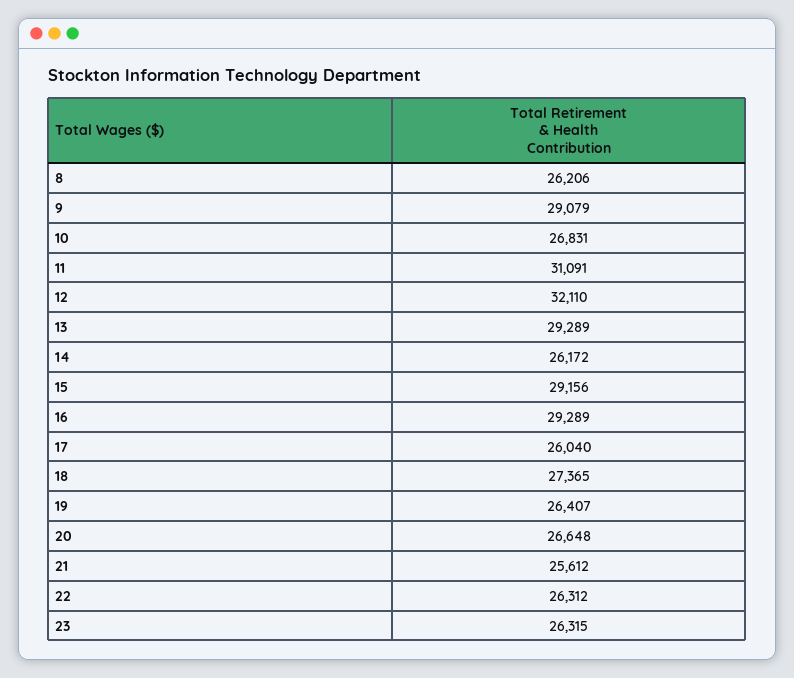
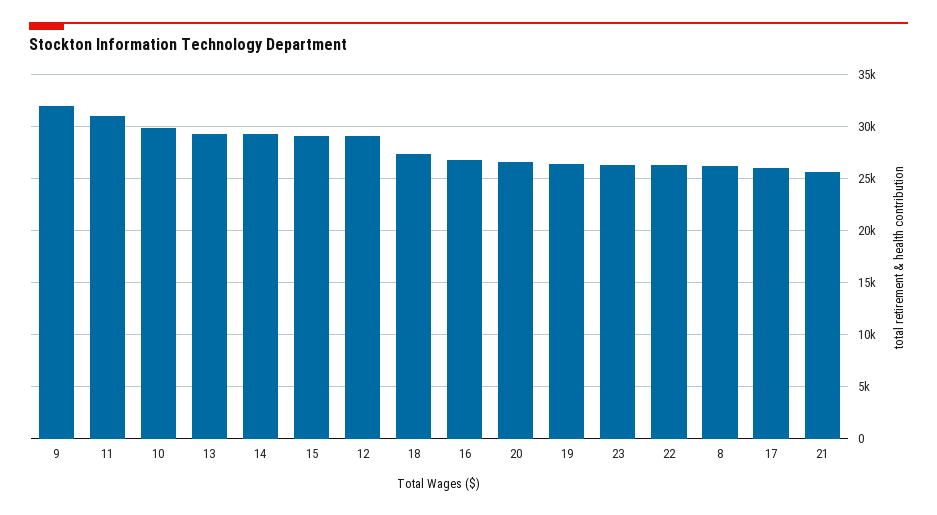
  {
    "8": 26206,
-   "9": 29079,
+   "9": 32000,
-   "10": 26831,
+   "10": 30000,
    "11": 31091,
-   "12": 32110,
+   "12": 29000,
    "13": 29289,
-   "14": 26172,
+   "14": 29000,
    "15": 29156,
-   "16": 29289,
+   "16": 27000,
    "17": 26040,
    "18": 27365,
    "19": 26407,
    "20": 26648,
    "21": 25612,
    "22": 26312,
    "23": 26315
  }

